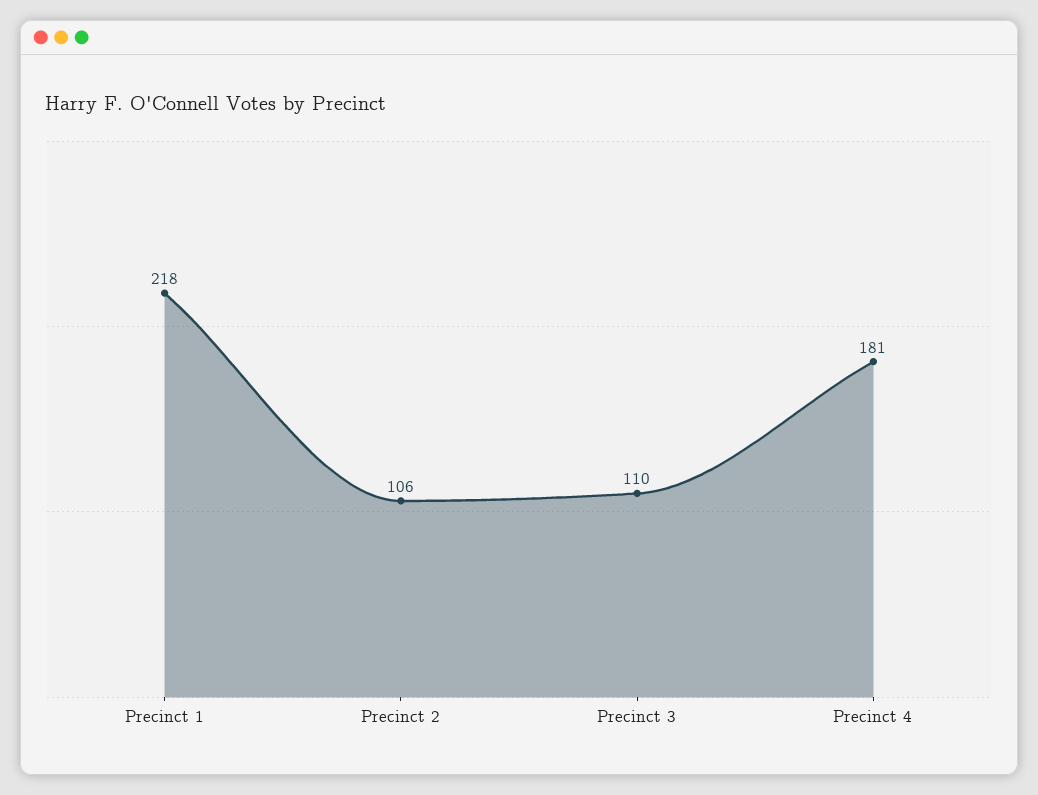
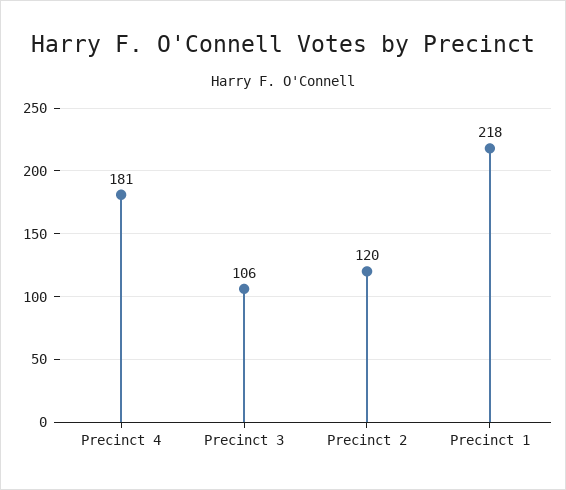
  {
    "Precinct 1": 218,
-   "Precinct 2": 106,
+   "Precinct 2": 120,
-   "Precinct 3": 110,
+   "Precinct 3": 106,
    "Precinct 4": 181
  }

